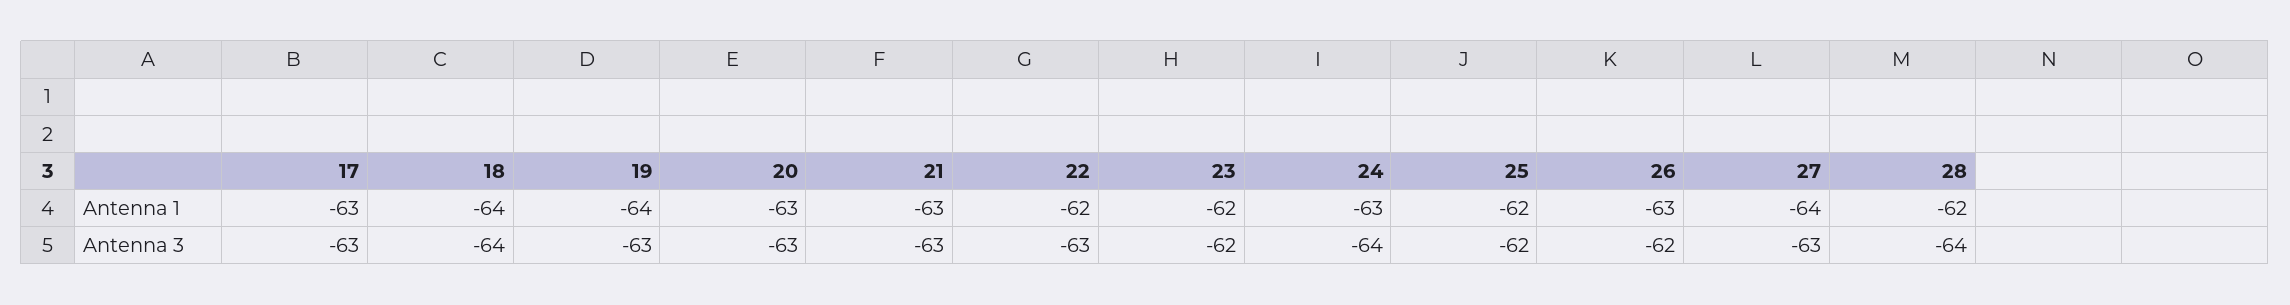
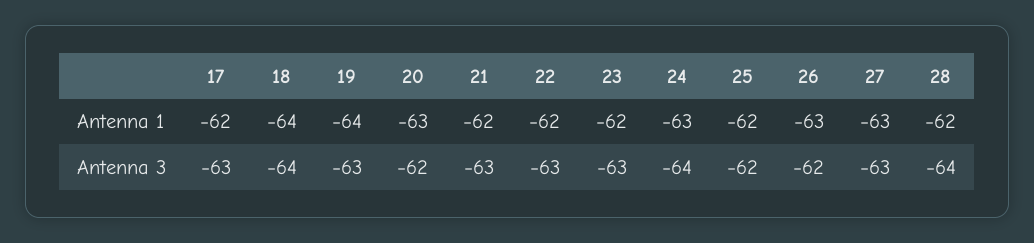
  {
    "17": {
-     "Antenna 1": -63,
+     "Antenna 1": -62,
      "Antenna 3": -63
    },
    "18": {
      "Antenna 1": -64,
      "Antenna 3": -64
    },
    "19": {
      "Antenna 1": -64,
      "Antenna 3": -63
    },
    "20": {
      "Antenna 1": -63,
-     "Antenna 3": -63
+     "Antenna 3": -62
    },
    "21": {
-     "Antenna 1": -63,
+     "Antenna 1": -62,
      "Antenna 3": -63
    },
    "22": {
      "Antenna 1": -62,
      "Antenna 3": -63
    },
    "23": {
      "Antenna 1": -62,
-     "Antenna 3": -62
+     "Antenna 3": -63
    },
    "24": {
      "Antenna 1": -63,
      "Antenna 3": -64
    },
    "25": {
      "Antenna 1": -62,
      "Antenna 3": -62
    },
    "26": {
      "Antenna 1": -63,
      "Antenna 3": -62
    },
    "27": {
-     "Antenna 1": -64,
+     "Antenna 1": -63,
      "Antenna 3": -63
    },
    "28": {
      "Antenna 1": -62,
      "Antenna 3": -64
    }
  }

